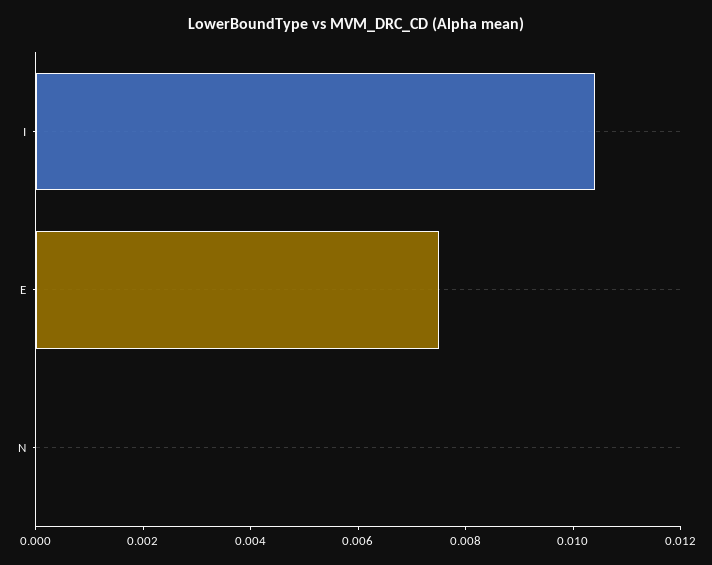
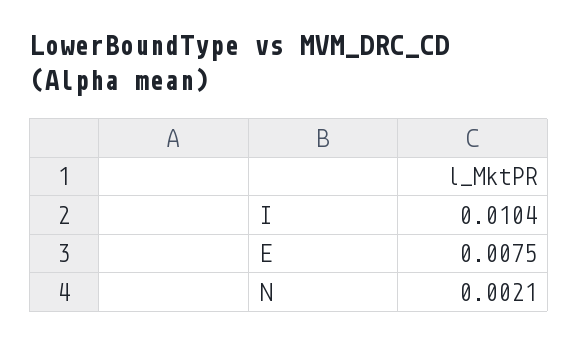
  {
    "I": 0.0104,
    "E": 0.0075,
-   "N": 0
+   "N": 0.0021
  }

